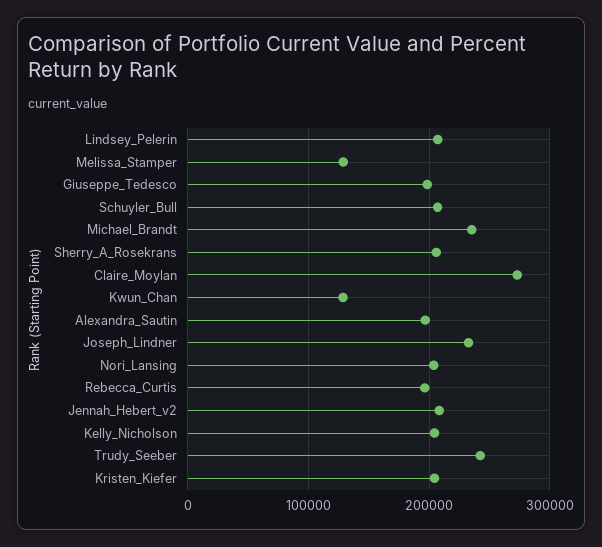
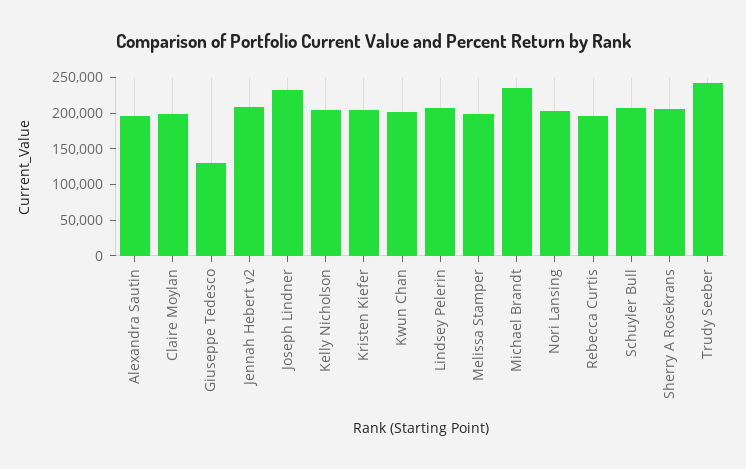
  {
    "Lindsey_Pelerin": 210000,
-   "Melissa_Stamper": 130000,
+   "Melissa_Stamper": 200000,
-   "Giuseppe_Tedesco": 200000,
+   "Giuseppe_Tedesco": 125000,
    "Schuyler_Bull": 210000,
    "Michael_Brandt": 240000,
    "Sherry_A_Rosekrans": 210000,
-   "Claire_Moylan": 270000,
+   "Claire_Moylan": 200000,
-   "Kwun_Chan": 130000,
+   "Kwun_Chan": 200000,
    "Alexandra_Sautin": 200000,
    "Joseph_Lindner": 230000,
    "Nori_Lansing": 200000,
    "Rebecca_Curtis": 200000,
    "Jennah_Hebert_v2": 210000,
    "Kelly_Nicholson": 200000,
    "Trudy_Seeber": 240000,
    "Kristen_Kiefer": 200000
  }

